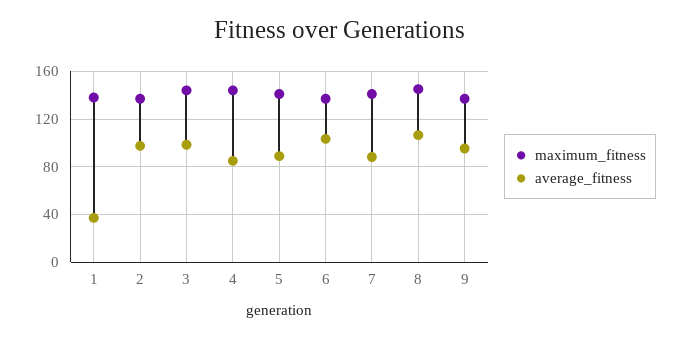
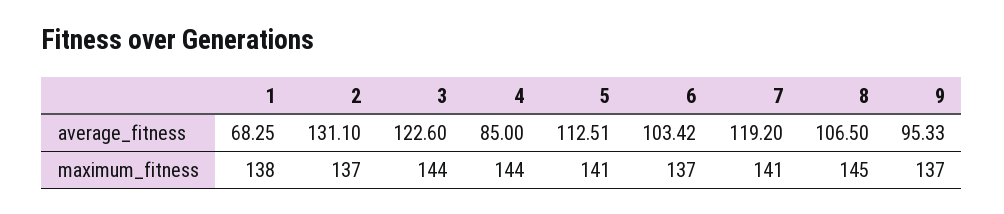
  {
    "maximum_fitness": {
      "1": 138,
      "2": 137,
      "3": 144,
      "4": 144,
      "5": 141,
      "6": 137,
      "7": 141,
      "8": 145,
      "9": 137
    },
    "average_fitness": {
-     "1": 40,
+     "1": 68.25,
-     "2": 100,
+     "2": 131.1,
-     "3": 100,
+     "3": 122.6,
      "4": 85,
-     "5": 90,
+     "5": 112.51,
      "6": 103.42,
-     "7": 90,
+     "7": 119.2,
      "8": 106.5,
      "9": 95.33
    }
  }

